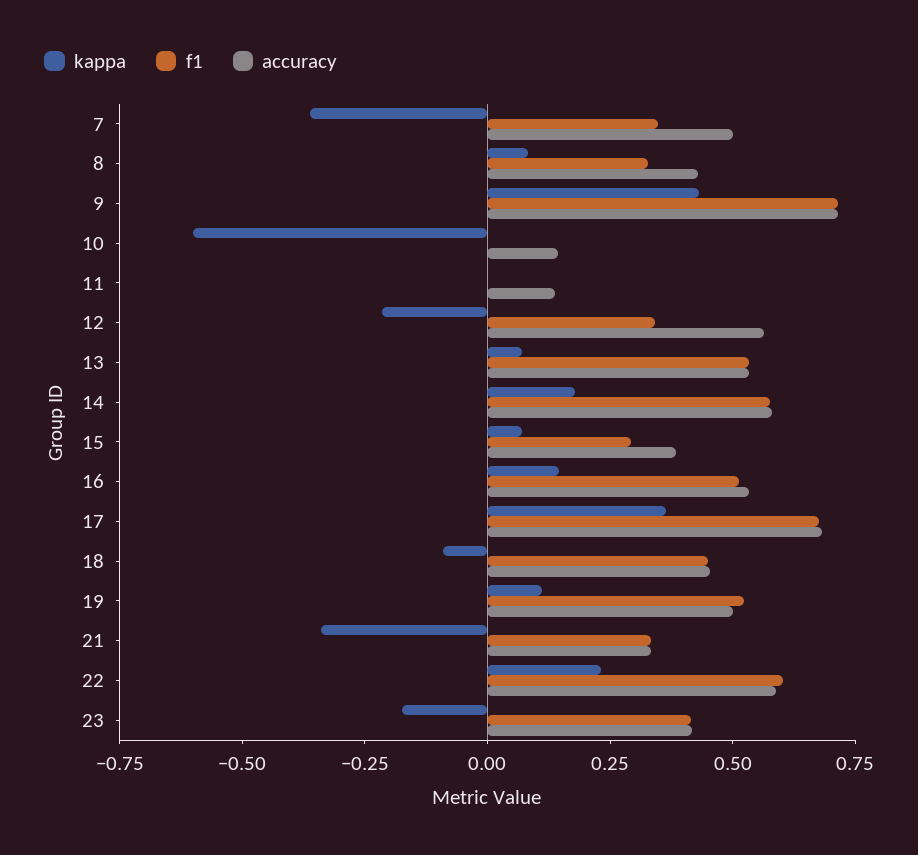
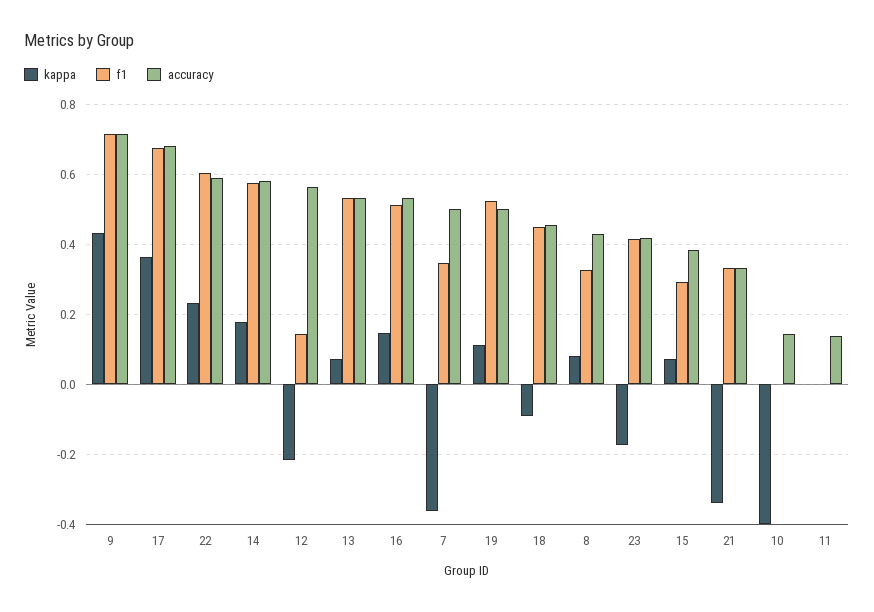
  {
    "kappa": {
      "7": -0.36,
      "8": 0.08,
      "9": 0.44,
-     "10": -0.6,
+     "10": -0.4,
      "11": 0,
      "12": -0.22,
      "13": 0.08,
      "14": 0.18,
      "15": 0.08,
      "16": 0.14,
      "17": 0.36,
      "18": -0.1,
      "19": 0.12,
      "21": -0.34,
      "22": 0.24,
      "23": -0.18
    },
    "f1": {
      "7": 0.34,
      "8": 0.32,
      "9": 0.72,
      "10": 0,
      "11": 0,
-     "12": 0.35,
+     "12": 0.14,
      "13": 0.54,
      "14": 0.58,
      "15": 0.3,
      "16": 0.52,
      "17": 0.68,
      "18": 0.46,
      "19": 0.52,
      "21": 0.34,
      "22": 0.6,
      "23": 0.42
    },
    "accuracy": {
      "7": 0.5,
      "8": 0.42,
      "9": 0.72,
      "10": 0.14,
      "11": 0.14,
      "12": 0.56,
      "13": 0.54,
      "14": 0.58,
      "15": 0.38,
      "16": 0.54,
      "17": 0.68,
      "18": 0.46,
      "19": 0.5,
      "21": 0.34,
      "22": 0.58,
      "23": 0.42
    }
  }

